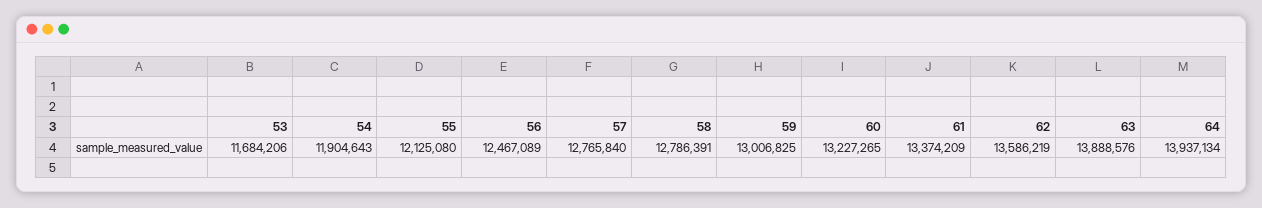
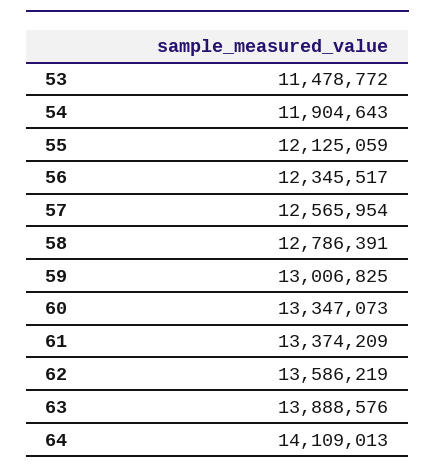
  {
-   "53": 11684206,
+   "53": 11478772,
    "54": 11904643,
-   "55": 12125080,
+   "55": 12125059,
-   "56": 12467089,
+   "56": 12345517,
-   "57": 12765840,
+   "57": 12565954,
    "58": 12786391,
    "59": 13006825,
-   "60": 13227265,
+   "60": 13347073,
    "61": 13374209,
    "62": 13586219,
    "63": 13888576,
-   "64": 13937134
+   "64": 14109013
  }

